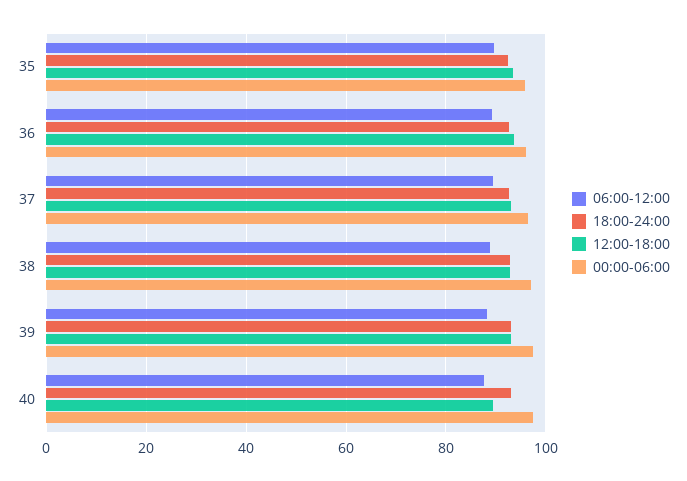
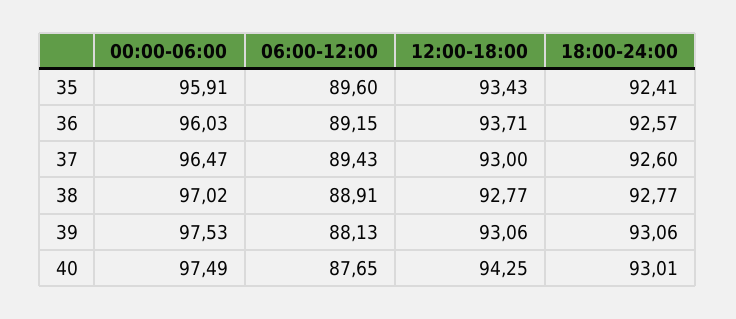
  {
    "06:00-12:00": {
      "35": 89.6,
      "36": 89.15,
      "37": 89.43,
      "38": 88.91,
      "39": 88.13,
      "40": 87.65
    },
    "18:00-24:00": {
      "35": 92.41,
      "36": 92.57,
      "37": 92.6,
      "38": 92.77,
      "39": 93.06,
      "40": 93.01
    },
    "12:00-18:00": {
      "35": 93.43,
      "36": 93.71,
      "37": 93,
      "38": 92.77,
      "39": 93.06,
-     "40": 90
+     "40": 94.25
    },
    "00:00-06:00": {
      "35": 95.91,
      "36": 96.03,
      "37": 96.47,
      "38": 97.02,
      "39": 97.53,
      "40": 97.49
    }
  }

